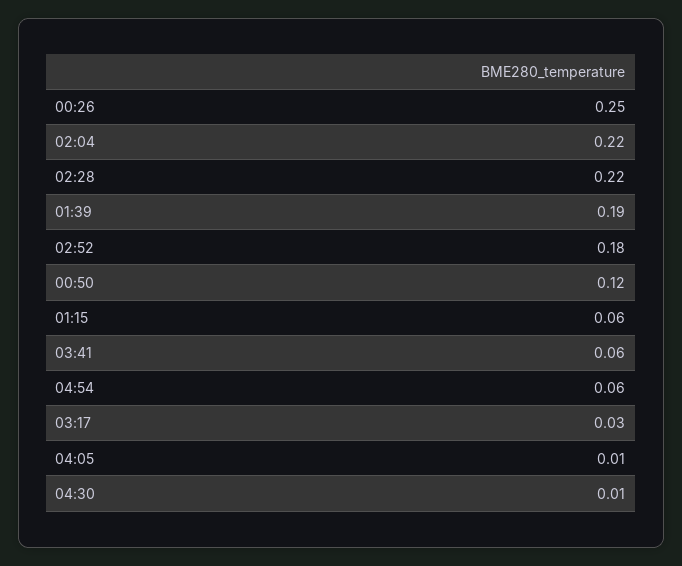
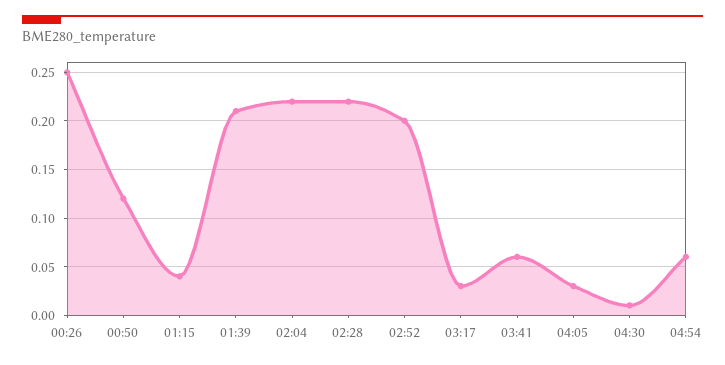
  {
    "00:26": 0.25,
    "02:04": 0.22,
    "02:28": 0.22,
-   "01:39": 0.19,
+   "01:39": 0.21,
-   "02:52": 0.18,
+   "02:52": 0.2,
    "00:50": 0.12,
-   "01:15": 0.06,
+   "01:15": 0.04,
    "03:41": 0.06,
    "04:54": 0.06,
    "03:17": 0.03,
-   "04:05": 0.01,
+   "04:05": 0.03,
    "04:30": 0.01
  }

